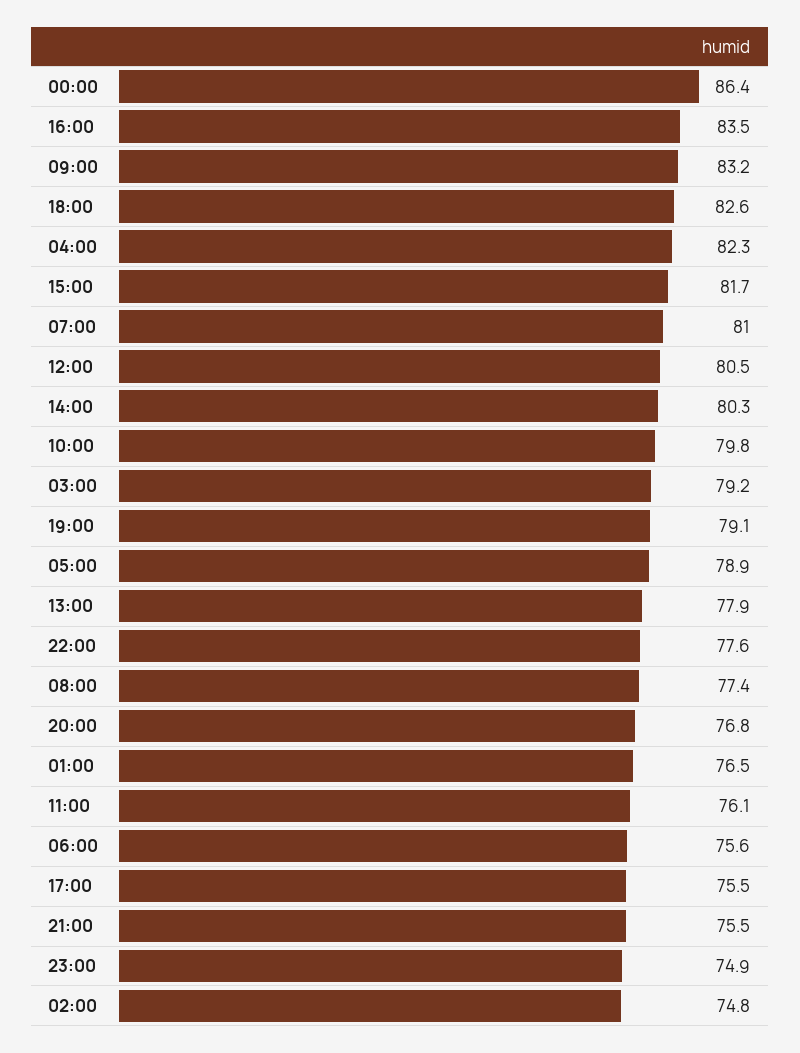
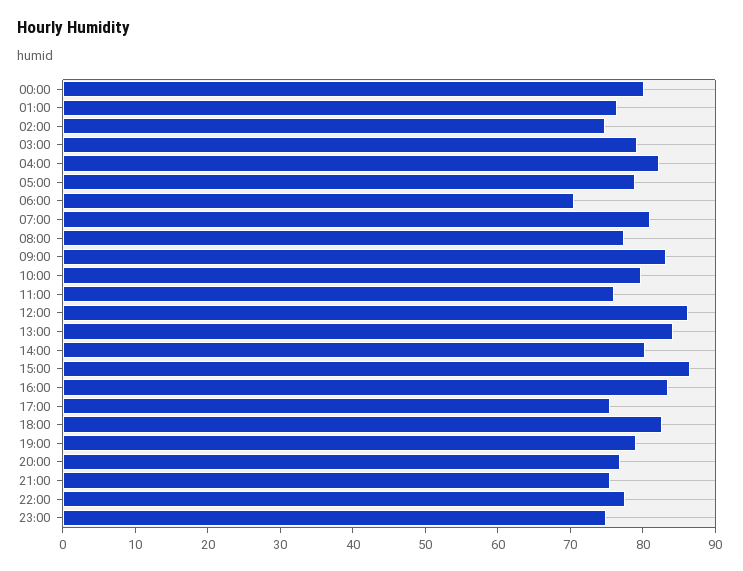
  {
-   "00:00": 86.4,
+   "00:00": 80,
    "16:00": 83.5,
    "09:00": 83.2,
    "18:00": 82.6,
    "04:00": 82.3,
-   "15:00": 81.7,
+   "15:00": 86,
    "07:00": 81,
-   "12:00": 80.5,
+   "12:00": 86,
    "14:00": 80.3,
    "10:00": 79.8,
    "03:00": 79.2,
    "19:00": 79.1,
    "05:00": 78.9,
-   "13:00": 77.9,
+   "13:00": 84,
    "22:00": 77.6,
    "08:00": 77.4,
    "20:00": 76.8,
    "01:00": 76.5,
    "11:00": 76.1,
-   "06:00": 75.6,
+   "06:00": 70,
    "17:00": 75.5,
    "21:00": 75.5,
    "23:00": 74.9,
    "02:00": 74.8
  }

